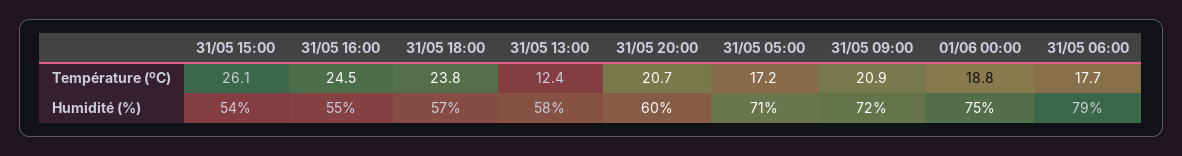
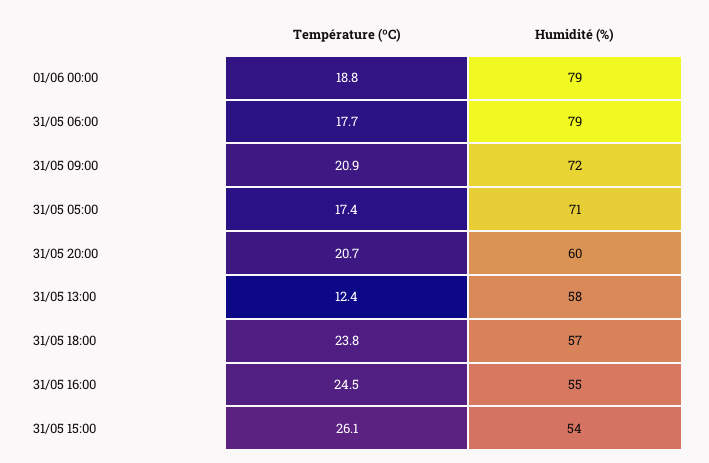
  {
    "31/05 15:00": {
      "Température (ºC)": 26.1,
      "Humidité (%)": 54
    },
    "31/05 16:00": {
      "Température (ºC)": 24.5,
      "Humidité (%)": 55
    },
    "31/05 18:00": {
      "Température (ºC)": 23.8,
      "Humidité (%)": 57
    },
    "31/05 13:00": {
      "Température (ºC)": 12.4,
      "Humidité (%)": 58
    },
    "31/05 20:00": {
      "Température (ºC)": 20.7,
      "Humidité (%)": 60
    },
    "31/05 05:00": {
-     "Température (ºC)": 17.2,
+     "Température (ºC)": 17.4,
      "Humidité (%)": 71
    },
    "31/05 09:00": {
      "Température (ºC)": 20.9,
      "Humidité (%)": 72
    },
    "01/06 00:00": {
      "Température (ºC)": 18.8,
-     "Humidité (%)": 75
+     "Humidité (%)": 79
    },
    "31/05 06:00": {
      "Température (ºC)": 17.7,
      "Humidité (%)": 79
    }
  }

